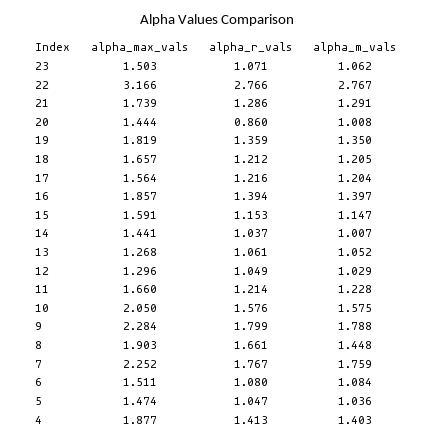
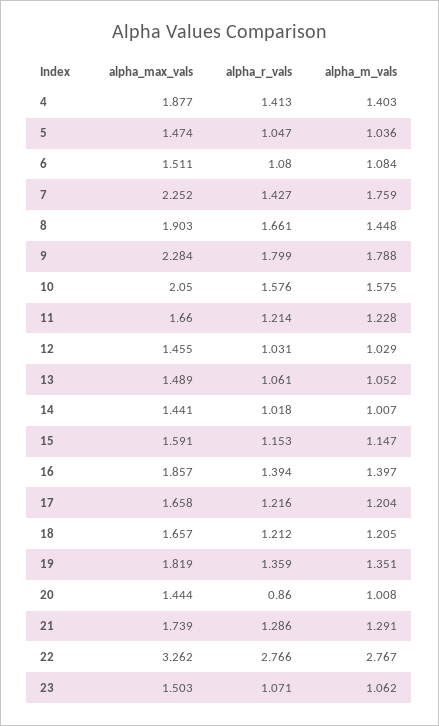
  {
    "alpha_max_vals": {
      "23": 1.503,
-     "22": 3.166,
+     "22": 3.262,
      "21": 1.739,
      "20": 1.444,
      "19": 1.819,
      "18": 1.657,
-     "17": 1.564,
+     "17": 1.658,
      "16": 1.857,
      "15": 1.591,
      "14": 1.441,
-     "13": 1.268,
+     "13": 1.489,
-     "12": 1.296,
+     "12": 1.455,
      "11": 1.66,
      "10": 2.05,
      "9": 2.284,
      "8": 1.903,
      "7": 2.252,
      "6": 1.511,
      "5": 1.474,
      "4": 1.877
    },
    "alpha_r_vals": {
      "23": 1.071,
      "22": 2.766,
      "21": 1.286,
      "20": 0.86,
      "19": 1.359,
      "18": 1.212,
      "17": 1.216,
      "16": 1.394,
      "15": 1.153,
-     "14": 1.037,
+     "14": 1.018,
      "13": 1.061,
-     "12": 1.049,
+     "12": 1.031,
      "11": 1.214,
      "10": 1.576,
      "9": 1.799,
      "8": 1.661,
-     "7": 1.767,
+     "7": 1.427,
      "6": 1.08,
      "5": 1.047,
      "4": 1.413
    },
    "alpha_m_vals": {
      "23": 1.062,
      "22": 2.767,
      "21": 1.291,
      "20": 1.008,
-     "19": 1.35,
+     "19": 1.351,
      "18": 1.205,
      "17": 1.204,
      "16": 1.397,
      "15": 1.147,
      "14": 1.007,
      "13": 1.052,
      "12": 1.029,
      "11": 1.228,
      "10": 1.575,
      "9": 1.788,
      "8": 1.448,
      "7": 1.759,
      "6": 1.084,
      "5": 1.036,
      "4": 1.403
    }
  }

